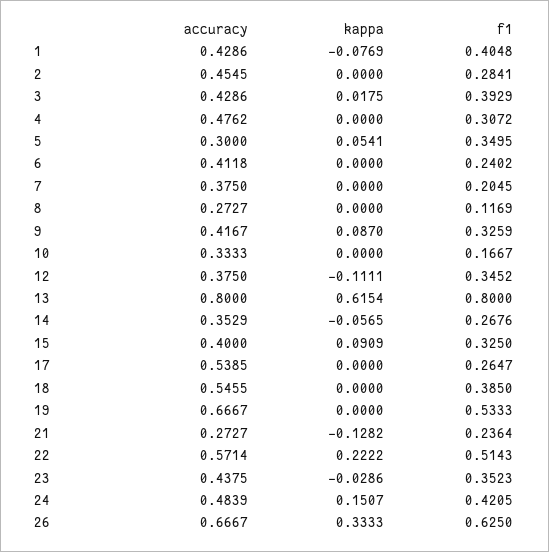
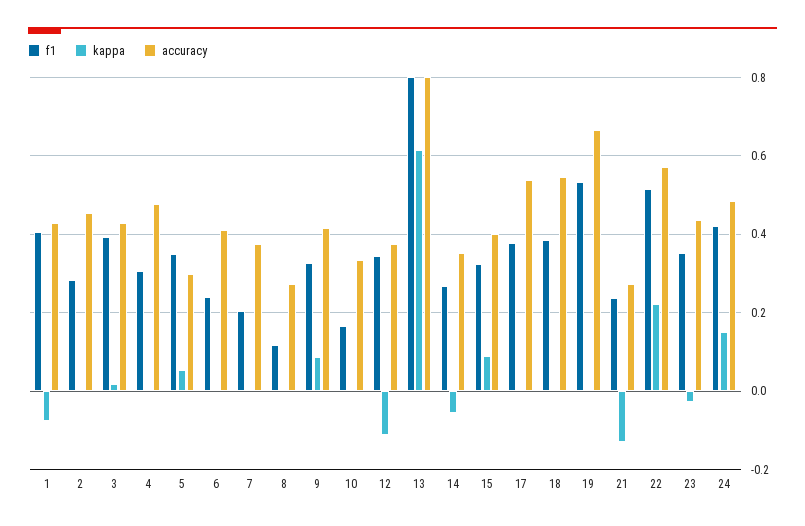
  {
    "accuracy": {
      "1": 0.4286,
      "2": 0.4545,
      "3": 0.4286,
      "4": 0.4762,
      "5": 0.3,
      "6": 0.4118,
      "7": 0.375,
      "8": 0.2727,
      "9": 0.4167,
      "10": 0.3333,
      "12": 0.375,
      "13": 0.8,
      "14": 0.3529,
      "15": 0.4,
      "17": 0.5385,
      "18": 0.5455,
      "19": 0.6667,
      "21": 0.2727,
      "22": 0.5714,
      "23": 0.4375,
-     "24": 0.4839,
+     "24": 0.4839
-     "26": 0.6667
    },
    "kappa": {
      "1": -0.0769,
      "2": 0,
      "3": 0.0175,
      "4": 0,
      "5": 0.0541,
      "6": 0,
      "7": 0,
      "8": 0,
      "9": 0.087,
      "10": 0,
      "12": -0.1111,
      "13": 0.6154,
      "14": -0.0565,
      "15": 0.0909,
      "17": 0,
      "18": 0,
      "19": 0,
      "21": -0.1282,
      "22": 0.2222,
      "23": -0.0286,
-     "24": 0.1507,
+     "24": 0.1507
-     "26": 0.3333
    },
    "f1": {
      "1": 0.4048,
      "2": 0.2841,
      "3": 0.3929,
      "4": 0.3072,
      "5": 0.3495,
      "6": 0.2402,
      "7": 0.2045,
      "8": 0.1169,
      "9": 0.3259,
      "10": 0.1667,
      "12": 0.3452,
      "13": 0.8,
      "14": 0.2676,
      "15": 0.325,
-     "17": 0.2647,
+     "17": 0.38,
      "18": 0.385,
      "19": 0.5333,
      "21": 0.2364,
      "22": 0.5143,
      "23": 0.3523,
-     "24": 0.4205,
+     "24": 0.4205
-     "26": 0.625
    }
  }

